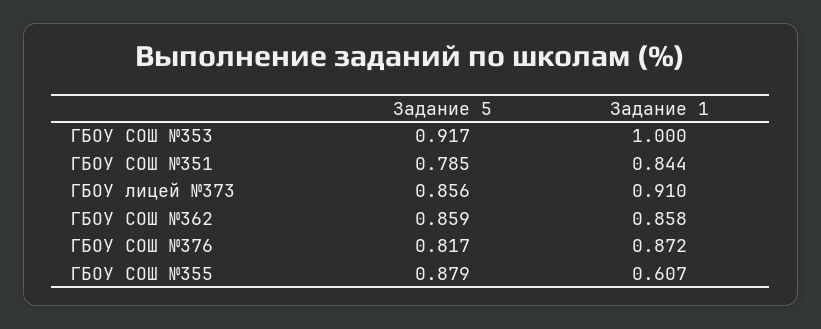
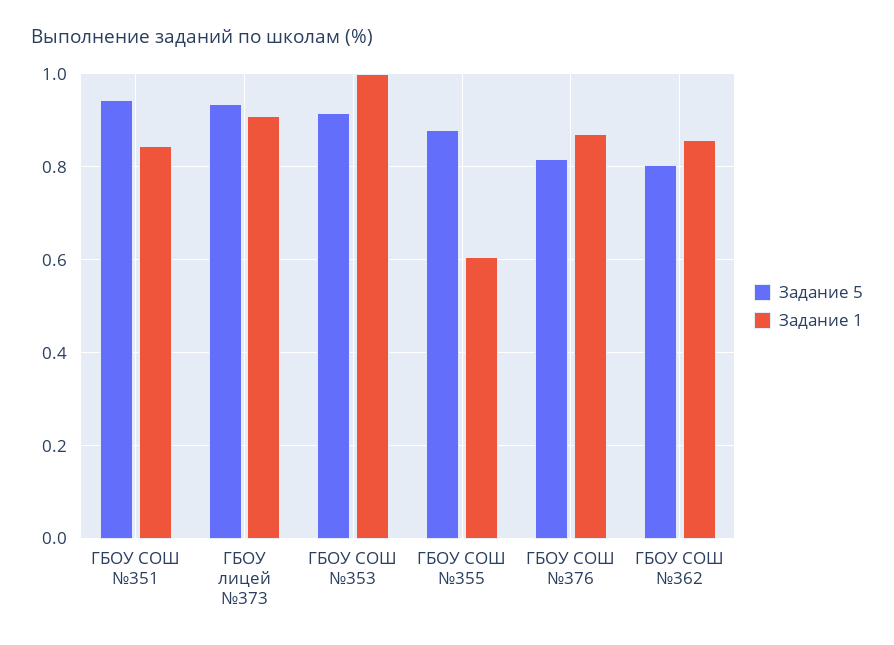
  {
    "Задание 5": {
      "ГБОУ СОШ №353": 0.917,
-     "ГБОУ СОШ №351": 0.785,
+     "ГБОУ СОШ №351": 0.94,
-     "ГБОУ лицей №373": 0.856,
+     "ГБОУ лицей №373": 0.94,
-     "ГБОУ СОШ №362": 0.859,
+     "ГБОУ СОШ №362": 0.8,
      "ГБОУ СОШ №376": 0.817,
      "ГБОУ СОШ №355": 0.879
    },
    "Задание 1": {
      "ГБОУ СОШ №353": 1,
      "ГБОУ СОШ №351": 0.844,
      "ГБОУ лицей №373": 0.91,
      "ГБОУ СОШ №362": 0.858,
      "ГБОУ СОШ №376": 0.872,
      "ГБОУ СОШ №355": 0.607
    }
  }

